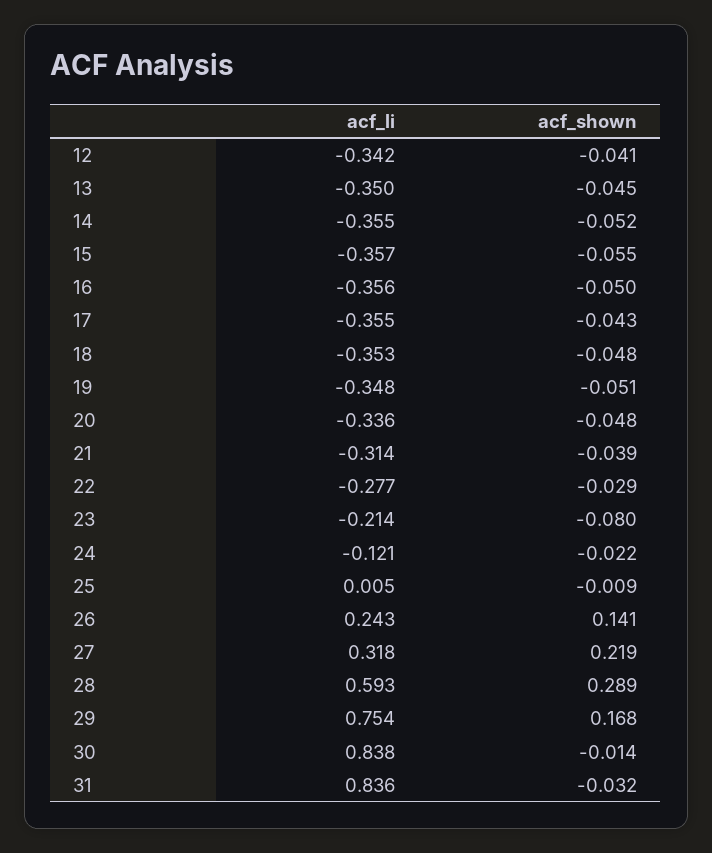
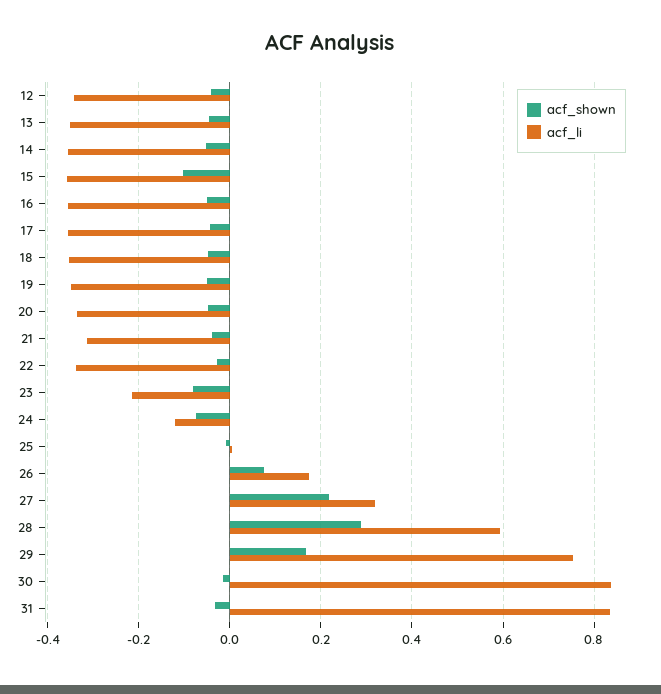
  {
    "acf_li": {
      "12": -0.342,
      "13": -0.35,
      "14": -0.355,
      "15": -0.357,
      "16": -0.356,
      "17": -0.355,
      "18": -0.353,
      "19": -0.348,
      "20": -0.336,
      "21": -0.314,
-     "22": -0.277,
+     "22": -0.34,
      "23": -0.214,
      "24": -0.121,
      "25": 0.005,
-     "26": 0.243,
+     "26": 0.18,
      "27": 0.318,
      "28": 0.593,
      "29": 0.754,
      "30": 0.838,
      "31": 0.836
    },
    "acf_shown": {
      "12": -0.041,
      "13": -0.045,
      "14": -0.052,
-     "15": -0.055,
+     "15": -0.1,
      "16": -0.05,
      "17": -0.043,
      "18": -0.048,
      "19": -0.051,
      "20": -0.048,
      "21": -0.039,
      "22": -0.029,
      "23": -0.08,
-     "24": -0.022,
+     "24": -0.08,
      "25": -0.009,
-     "26": 0.141,
+     "26": 0.08,
      "27": 0.219,
      "28": 0.289,
      "29": 0.168,
      "30": -0.014,
      "31": -0.032
    }
  }

